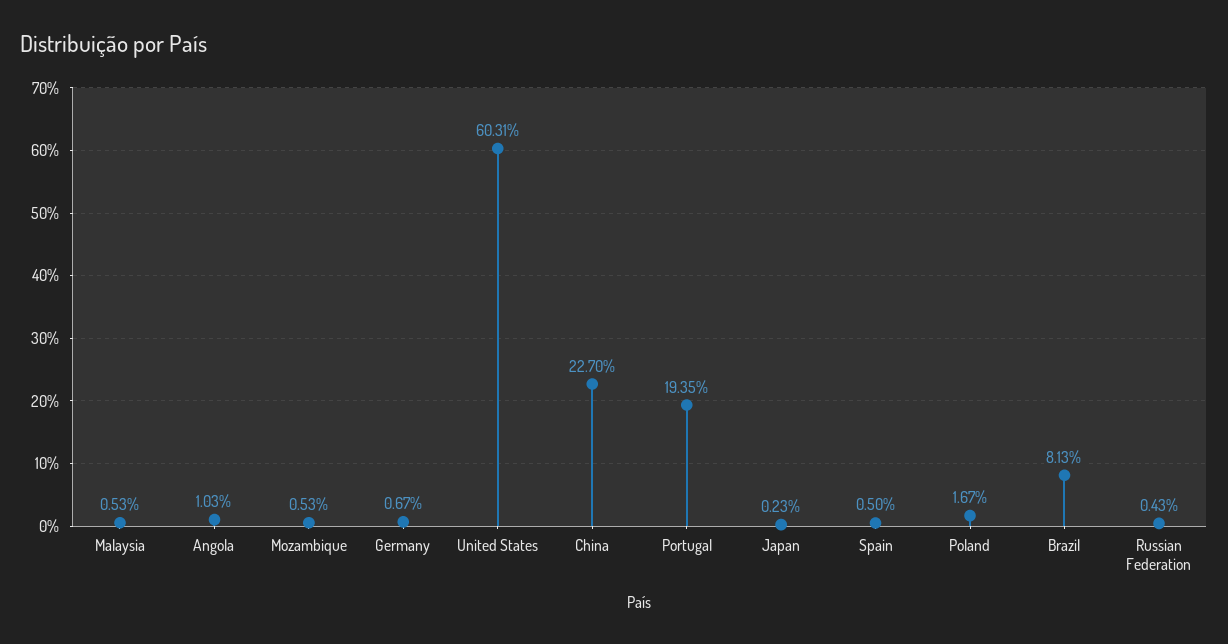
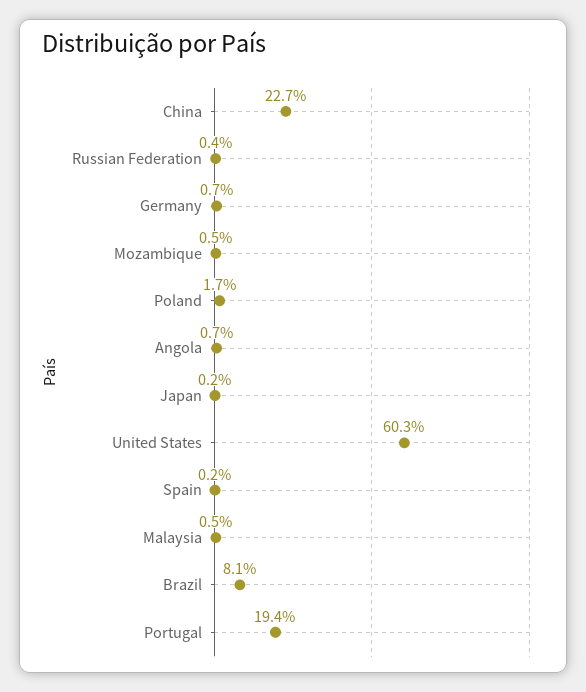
  {
    "Malaysia": 0.53,
-   "Angola": 1.03,
+   "Angola": 0.7,
    "Mozambique": 0.53,
    "Germany": 0.67,
    "United States": 60.31,
    "China": 22.7,
    "Portugal": 19.35,
    "Japan": 0.23,
-   "Spain": 0.5,
+   "Spain": 0.2,
    "Poland": 1.67,
    "Brazil": 8.13,
    "Russian Federation": 0.43
  }

